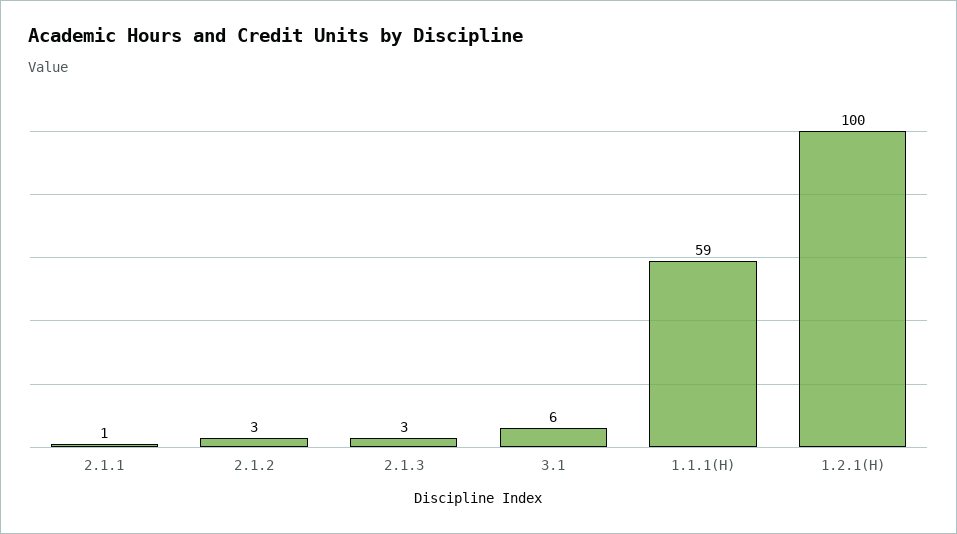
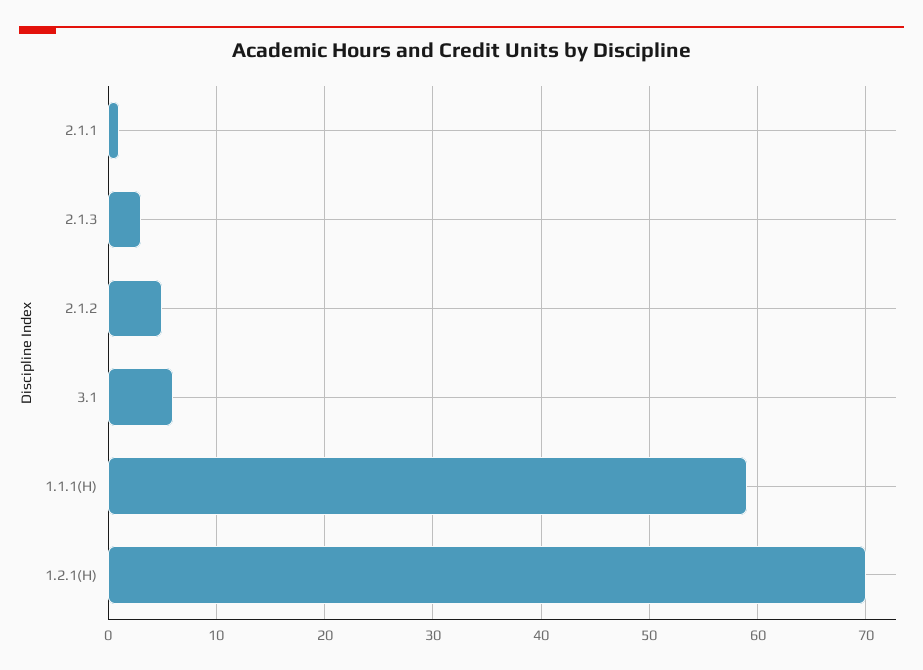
  {
    "2.1.1": 1,
-   "2.1.2": 3,
+   "2.1.2": 5,
    "2.1.3": 3,
    "3.1": 6,
    "1.1.1(Н)": 59,
-   "1.2.1(Н)": 100
+   "1.2.1(Н)": 70
  }

